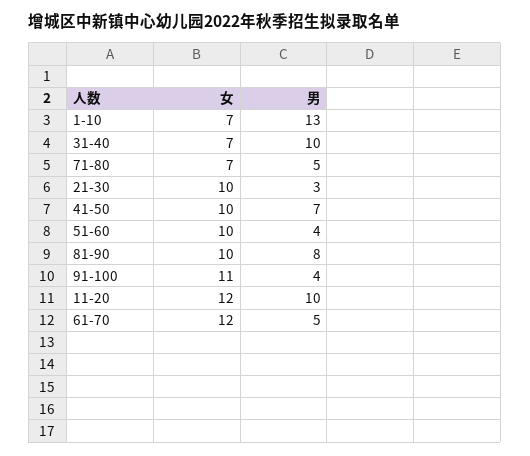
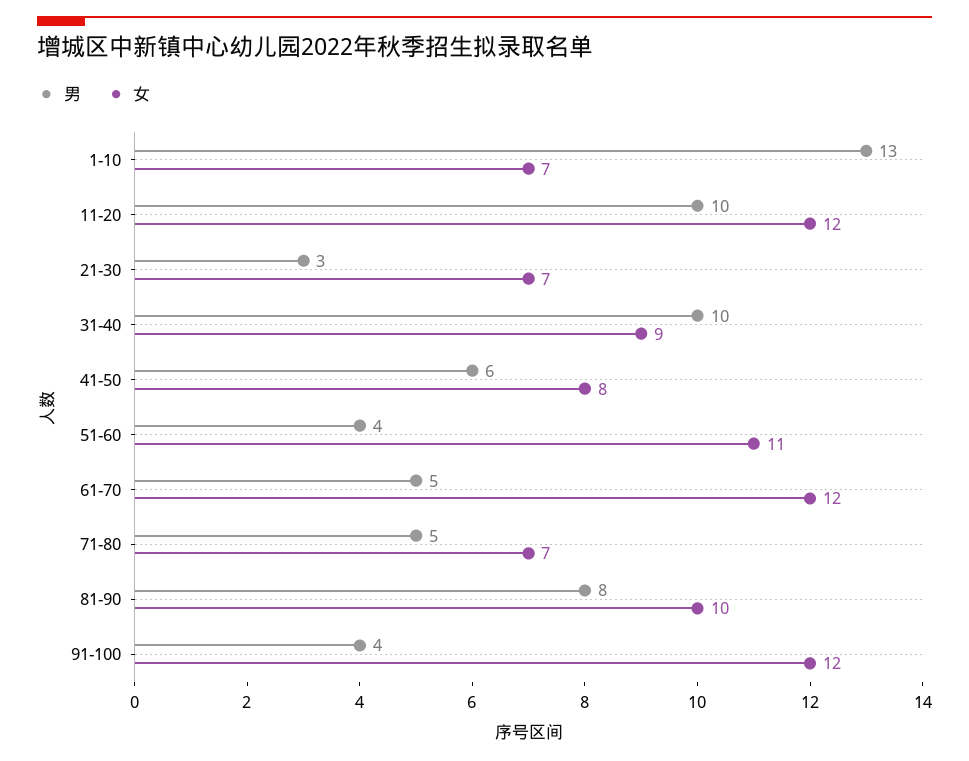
  {
    "女": {
      "1-10": 7,
-     "31-40": 7,
+     "31-40": 9,
      "71-80": 7,
-     "21-30": 10,
+     "21-30": 7,
-     "41-50": 10,
+     "41-50": 8,
-     "51-60": 10,
+     "51-60": 11,
      "81-90": 10,
-     "91-100": 11,
+     "91-100": 12,
      "11-20": 12,
      "61-70": 12
    },
    "男": {
      "1-10": 13,
      "31-40": 10,
      "71-80": 5,
      "21-30": 3,
-     "41-50": 7,
+     "41-50": 6,
      "51-60": 4,
      "81-90": 8,
      "91-100": 4,
      "11-20": 10,
      "61-70": 5
    }
  }

